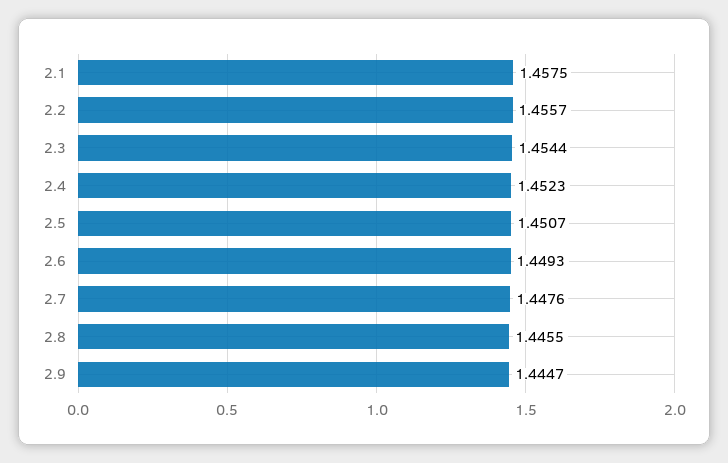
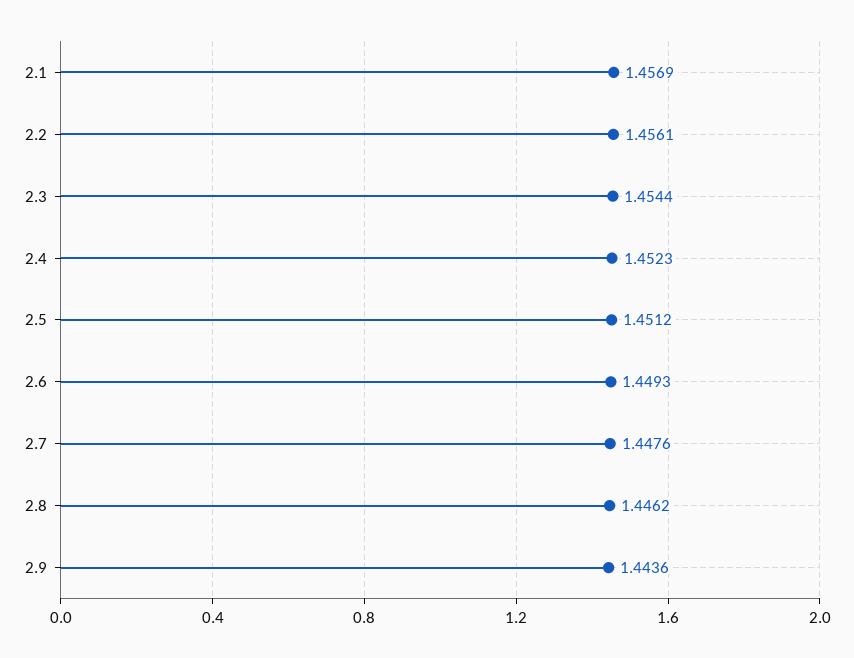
  {
-   "2.1": 1.4575,
+   "2.1": 1.4569,
-   "2.2": 1.4557,
+   "2.2": 1.4561,
    "2.3": 1.4544,
    "2.4": 1.4523,
-   "2.5": 1.4507,
+   "2.5": 1.4512,
    "2.6": 1.4493,
    "2.7": 1.4476,
-   "2.8": 1.4455,
+   "2.8": 1.4462,
-   "2.9": 1.4447
+   "2.9": 1.4436
  }

